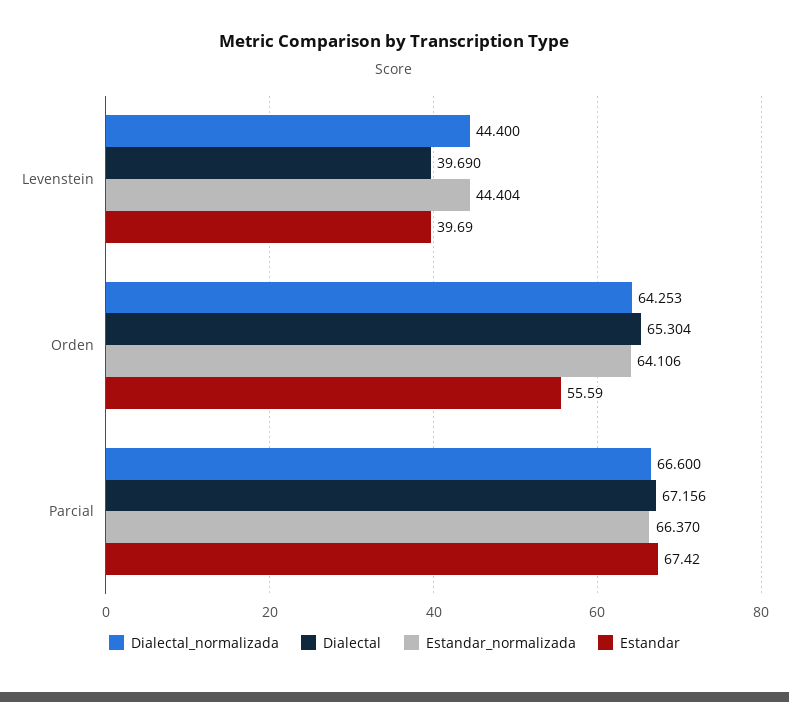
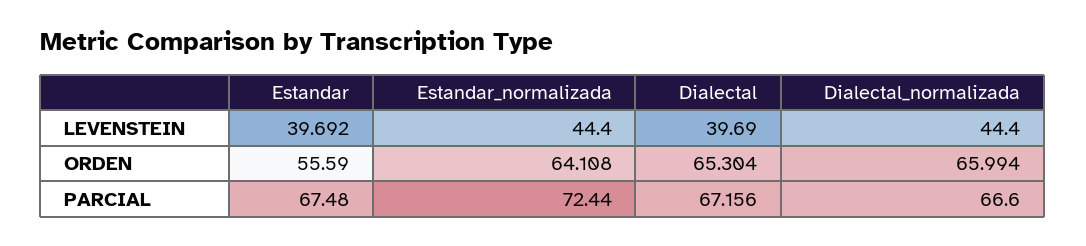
  {
    "Dialectal_normalizada": {
      "Levenstein": 44.4,
-     "Orden": 64.253,
+     "Orden": 65.994,
      "Parcial": 66.6
    },
    "Dialectal": {
      "Levenstein": 39.69,
      "Orden": 65.304,
      "Parcial": 67.156
    },
    "Estandar_normalizada": {
-     "Levenstein": 44.404,
+     "Levenstein": 44.4,
-     "Orden": 64.106,
+     "Orden": 64.108,
-     "Parcial": 66.37
+     "Parcial": 72.44
    },
    "Estandar": {
-     "Levenstein": 39.69,
+     "Levenstein": 39.692,
      "Orden": 55.59,
-     "Parcial": 67.42
+     "Parcial": 67.48
    }
  }

